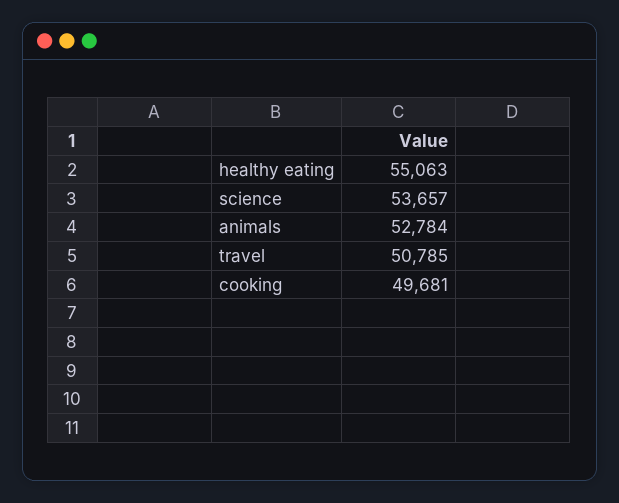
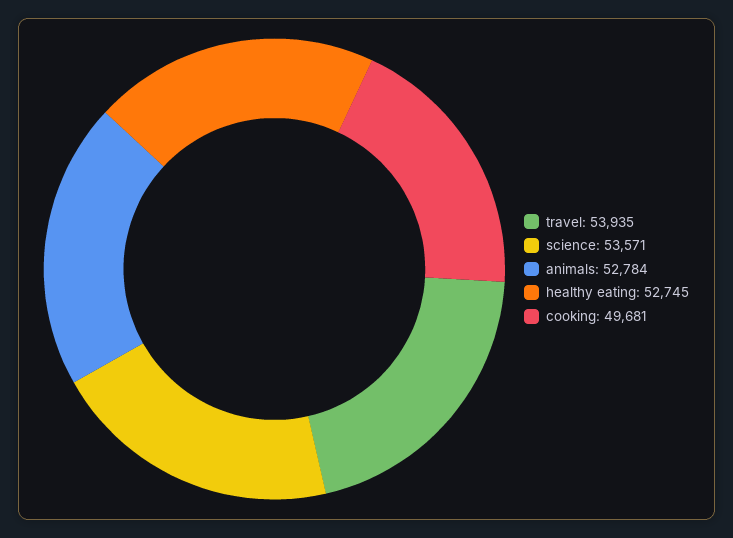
  {
-   "healthy eating": 55063,
+   "healthy eating": 52745,
-   "science": 53657,
+   "science": 53571,
    "animals": 52784,
-   "travel": 50785,
+   "travel": 53935,
    "cooking": 49681
  }

